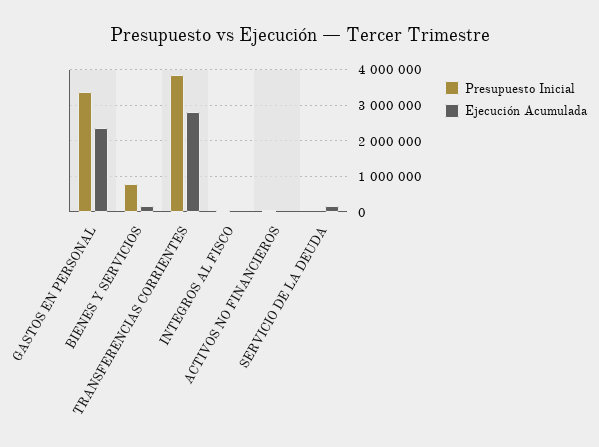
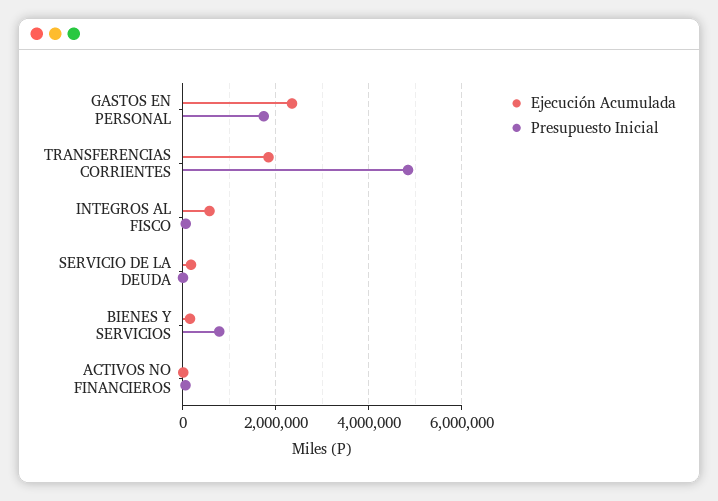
  {
    "Presupuesto Inicial": {
-     "GASTOS EN PERSONAL": 3400000,
+     "GASTOS EN PERSONAL": 1800000,
      "BIENES Y SERVICIOS": 800000,
-     "TRANSFERENCIAS CORRIENTES": 3800000,
+     "TRANSFERENCIAS CORRIENTES": 4800000,
      "INTEGROS AL FISCO": 0,
      "ACTIVOS NO FINANCIEROS": 0,
      "SERVICIO DE LA DEUDA": 0
    },
    "Ejecución Acumulada": {
      "GASTOS EN PERSONAL": 2400000,
      "BIENES Y SERVICIOS": 200000,
-     "TRANSFERENCIAS CORRIENTES": 2800000,
+     "TRANSFERENCIAS CORRIENTES": 1800000,
-     "INTEGROS AL FISCO": 0,
+     "INTEGROS AL FISCO": 600000,
      "ACTIVOS NO FINANCIEROS": 0,
      "SERVICIO DE LA DEUDA": 200000
    }
  }

